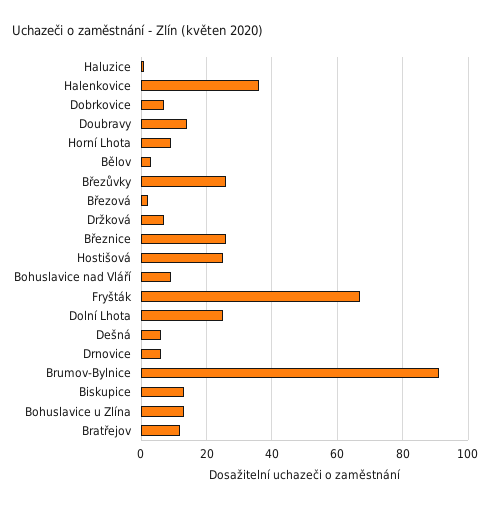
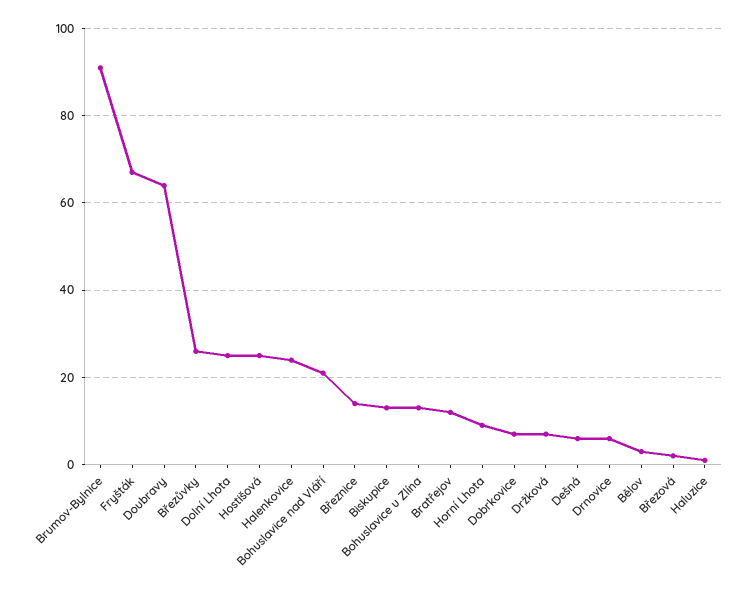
  {
    "Haluzice": 0,
-   "Halenkovice": 35,
+   "Halenkovice": 25,
    "Dobrkovice": 5,
-   "Doubravy": 15,
+   "Doubravy": 65,
    "Horní Lhota": 10,
    "Bělov": 5,
    "Březůvky": 25,
    "Březová": 0,
    "Držková": 5,
-   "Březnice": 25,
+   "Březnice": 15,
    "Hostišová": 25,
-   "Bohuslavice nad Vláří": 10,
+   "Bohuslavice nad Vláří": 20,
    "Fryšták": 65,
    "Dolní Lhota": 25,
    "Dešná": 5,
    "Drnovice": 5,
    "Brumov-Bylnice": 90,
    "Biskupice": 15,
    "Bohuslavice u Zlína": 15,
    "Bratřejov": 10
  }

